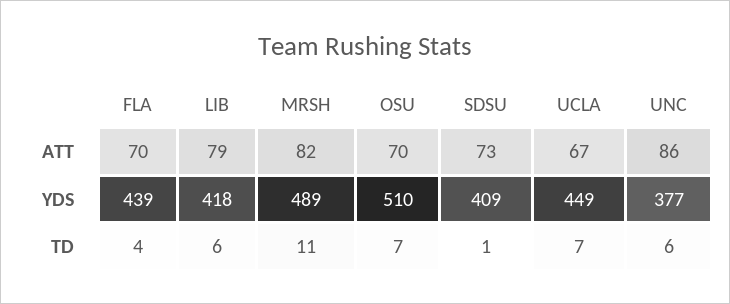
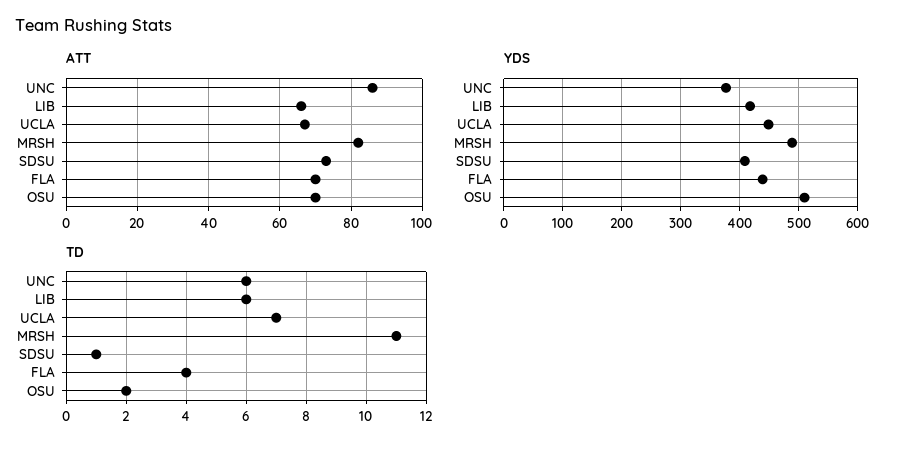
  {
    "ATT": {
      "FLA": 70,
-     "LIB": 79,
+     "LIB": 65,
      "MRSH": 82,
      "OSU": 70,
      "SDSU": 73,
      "UCLA": 67,
      "UNC": 86
    },
    "YDS": {
      "FLA": 439,
      "LIB": 418,
      "MRSH": 489,
      "OSU": 510,
      "SDSU": 409,
      "UCLA": 449,
      "UNC": 377
    },
    "TD": {
      "FLA": 4,
      "LIB": 6,
      "MRSH": 11,
-     "OSU": 7,
+     "OSU": 2,
      "SDSU": 1,
      "UCLA": 7,
      "UNC": 6
    }
  }

